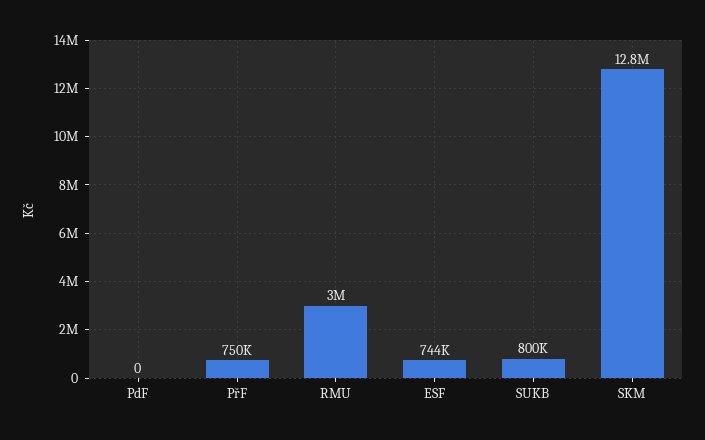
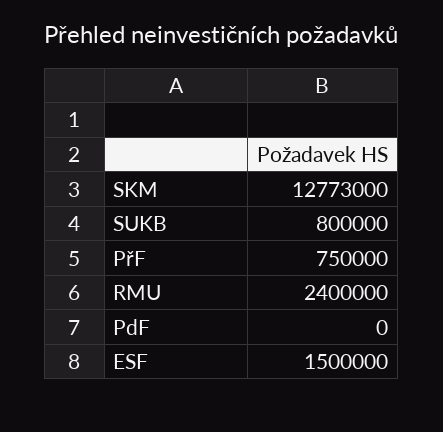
  {
    "PdF": 0,
    "PřF": 750000,
-   "RMU": 3000000,
+   "RMU": 2400000,
-   "ESF": 744000,
+   "ESF": 1500000,
    "SUKB": 800000,
    "SKM": 12773000
  }

